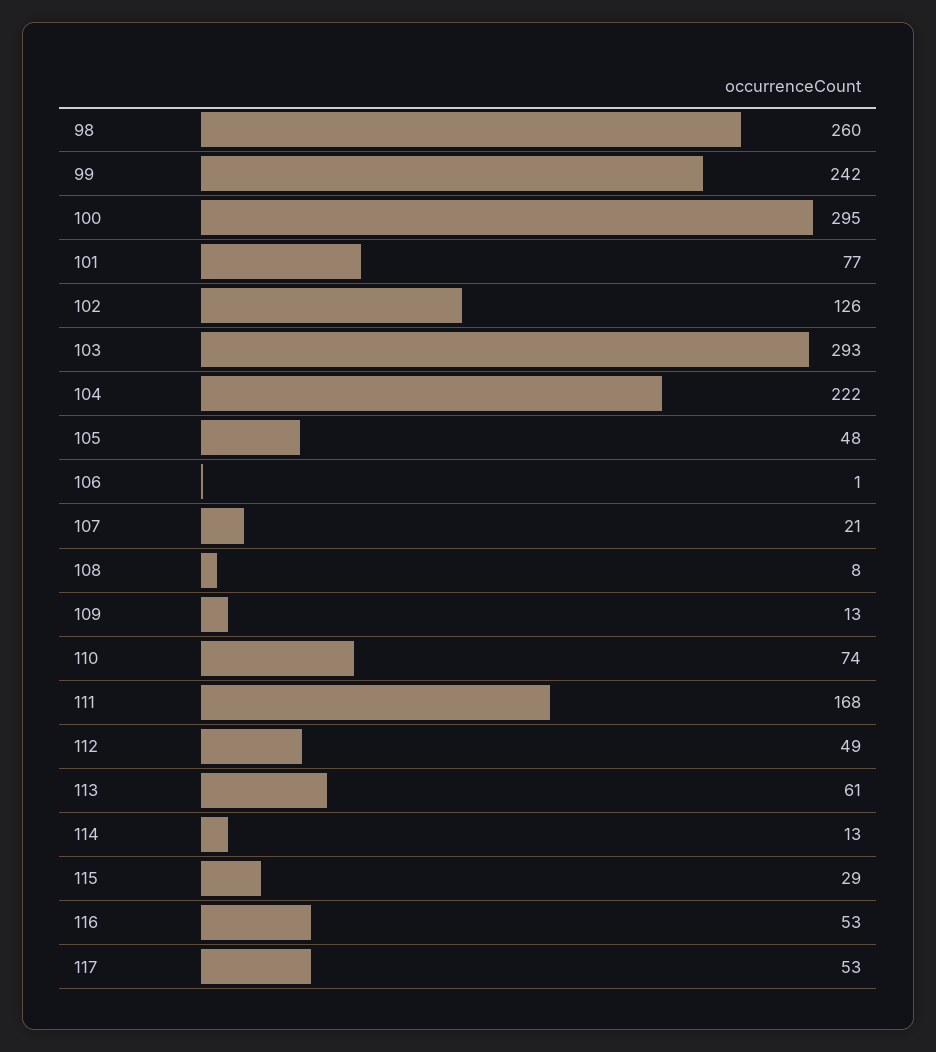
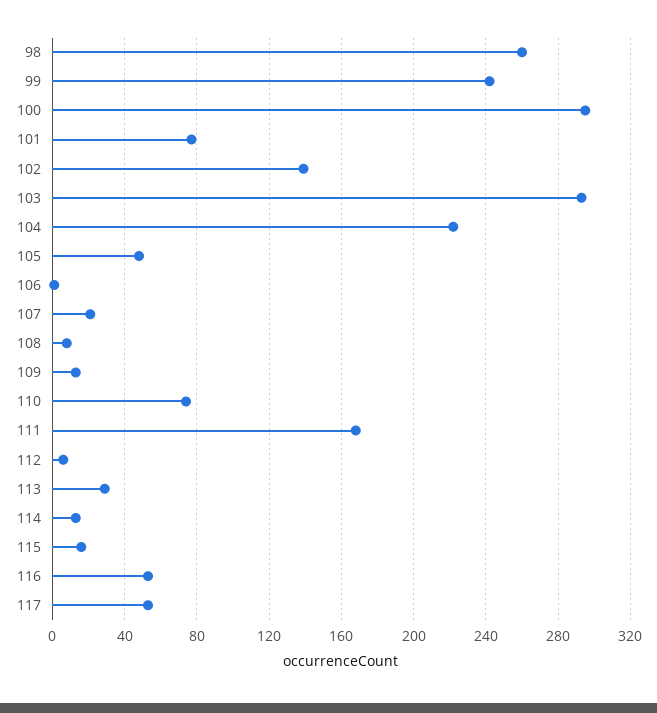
  {
    "98": 260,
    "99": 242,
    "100": 295,
    "101": 77,
-   "102": 126,
+   "102": 140,
    "103": 293,
    "104": 222,
    "105": 48,
    "106": 1,
    "107": 21,
    "108": 8,
    "109": 13,
    "110": 74,
    "111": 168,
-   "112": 49,
+   "112": 5,
-   "113": 61,
+   "113": 30,
    "114": 13,
-   "115": 29,
+   "115": 15,
    "116": 53,
    "117": 53
  }

